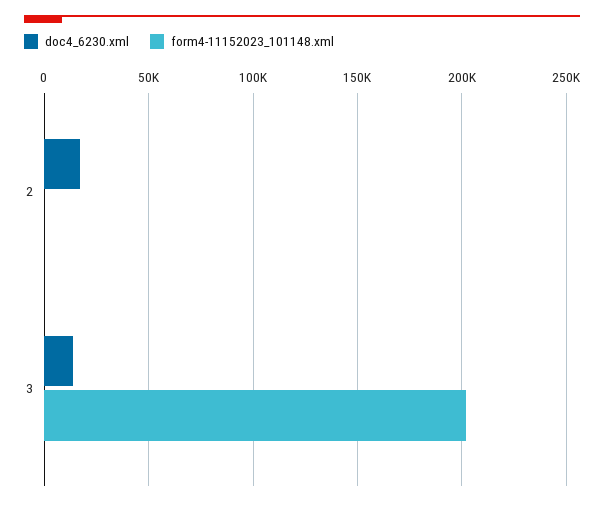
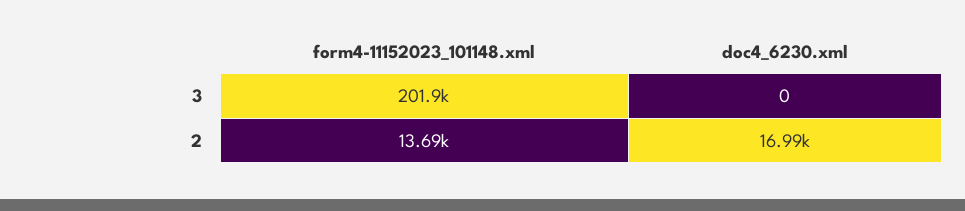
  {
    "doc4_6230.xml": {
      "2": 16990,
-     "3": 15000
+     "3": 0
    },
    "form4-11152023_101148.xml": {
-     "2": 0,
+     "2": 13690,
      "3": 201900
    }
  }

